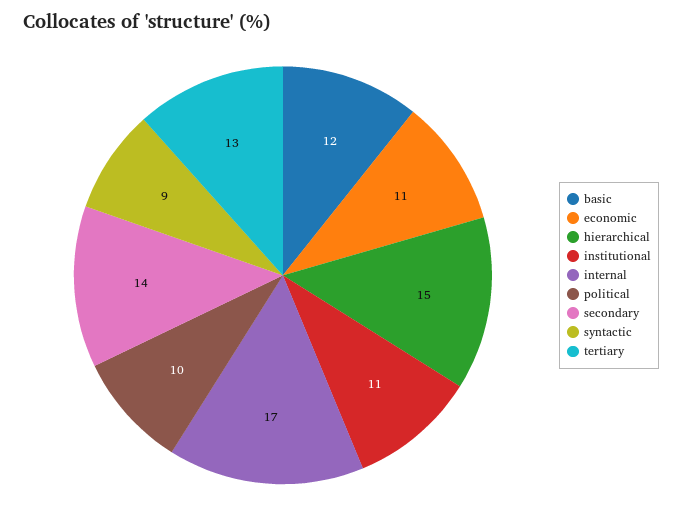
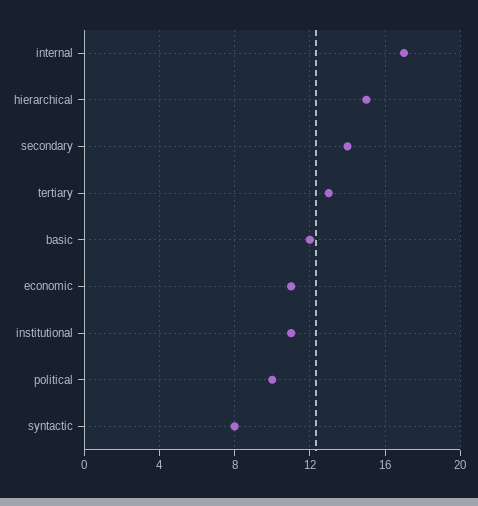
  {
    "basic": 12,
    "economic": 11,
    "hierarchical": 15,
    "institutional": 11,
    "internal": 17,
    "political": 10,
    "secondary": 14,
-   "syntactic": 9,
+   "syntactic": 8,
    "tertiary": 13
  }

